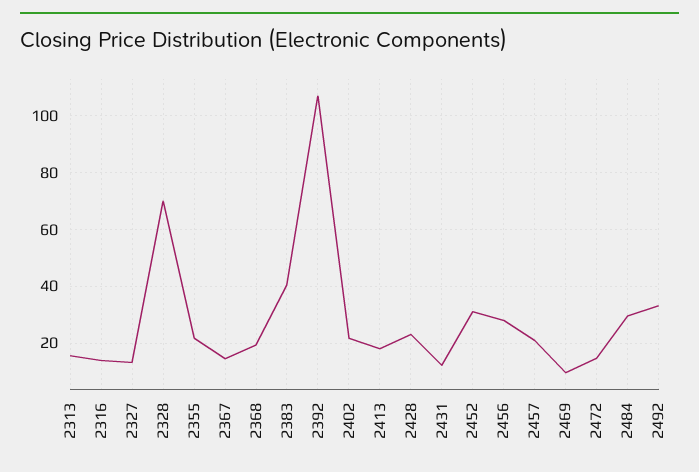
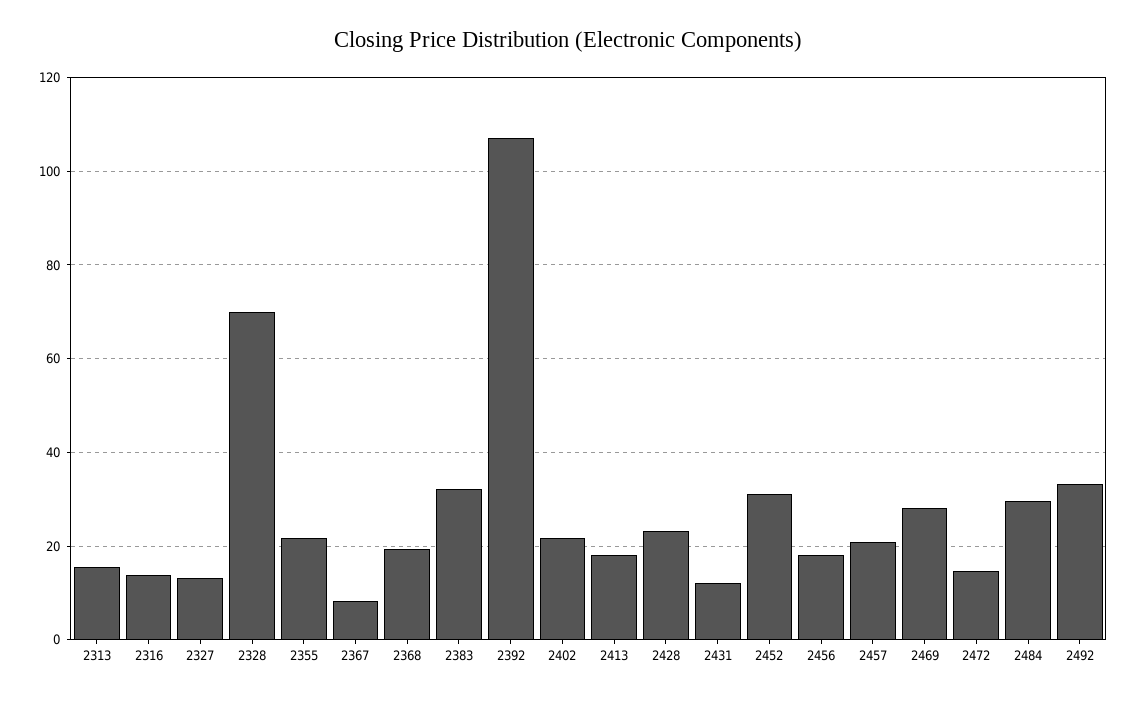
  {
    "2313": 16,
    "2316": 14,
    "2327": 14,
    "2328": 70,
    "2355": 22,
-   "2367": 15,
+   "2367": 8,
    "2368": 20,
-   "2383": 40,
+   "2383": 32,
    "2392": 108,
    "2402": 22,
    "2413": 18,
    "2428": 24,
    "2431": 12,
    "2452": 32,
-   "2456": 27.5,
+   "2456": 18,
    "2457": 20,
-   "2469": 10,
+   "2469": 28,
    "2472": 14,
    "2484": 30,
    "2492": 34
  }

